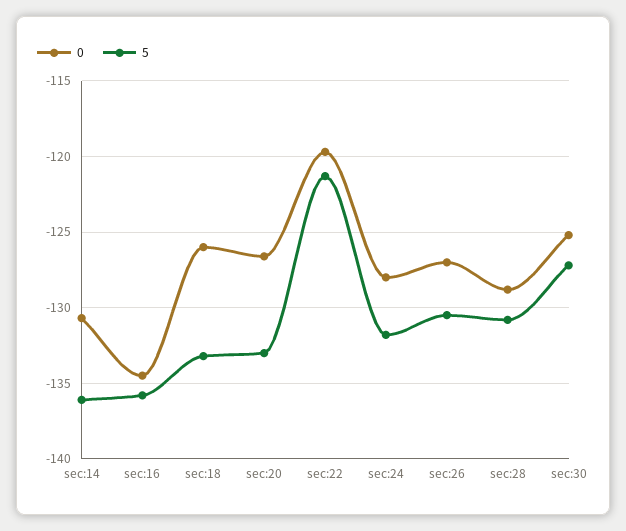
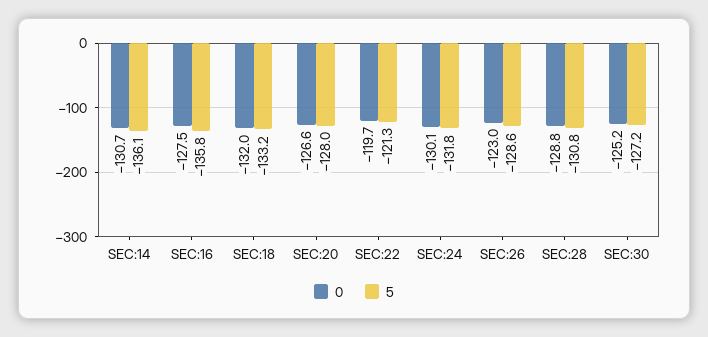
  {
    "0": {
      "sec:14": -130.7,
-     "sec:16": -134.5,
+     "sec:16": -127.5,
-     "sec:18": -126,
+     "sec:18": -132,
      "sec:20": -126.6,
      "sec:22": -119.7,
-     "sec:24": -128,
+     "sec:24": -130.1,
-     "sec:26": -127,
+     "sec:26": -123,
      "sec:28": -128.8,
      "sec:30": -125.2
    },
    "5": {
      "sec:14": -136.1,
      "sec:16": -135.8,
      "sec:18": -133.2,
-     "sec:20": -133,
+     "sec:20": -128,
      "sec:22": -121.3,
      "sec:24": -131.8,
-     "sec:26": -130.5,
+     "sec:26": -128.6,
      "sec:28": -130.8,
      "sec:30": -127.2
    }
  }

